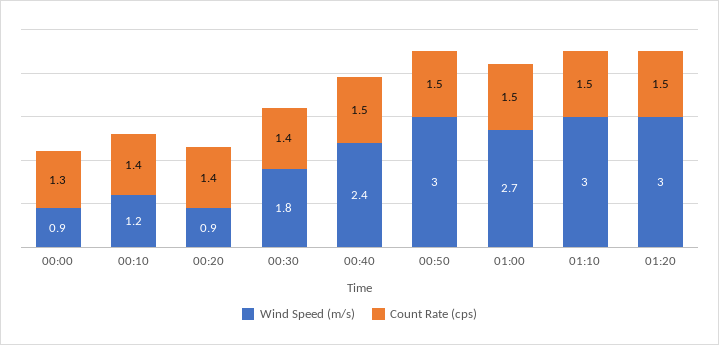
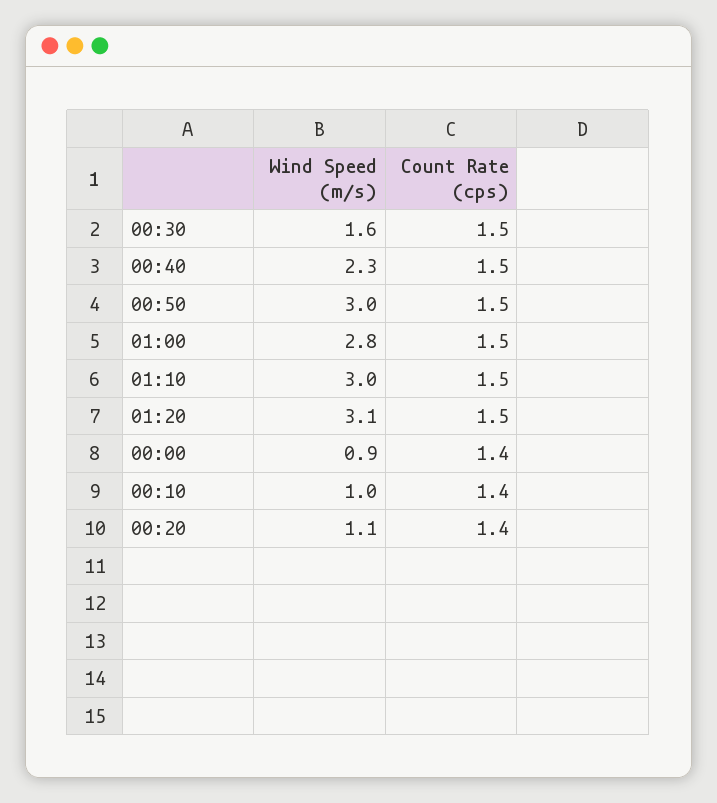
  {
    "Wind Speed (m/s)": {
      "00:00": 0.9,
-     "00:10": 1.2,
+     "00:10": 1,
-     "00:20": 0.9,
+     "00:20": 1.1,
-     "00:30": 1.8,
+     "00:30": 1.6,
-     "00:40": 2.4,
+     "00:40": 2.3,
      "00:50": 3,
-     "01:00": 2.7,
+     "01:00": 2.8,
      "01:10": 3,
-     "01:20": 3
+     "01:20": 3.1
    },
    "Count Rate (cps)": {
-     "00:00": 1.3,
+     "00:00": 1.4,
      "00:10": 1.4,
      "00:20": 1.4,
-     "00:30": 1.4,
+     "00:30": 1.5,
      "00:40": 1.5,
      "00:50": 1.5,
      "01:00": 1.5,
      "01:10": 1.5,
      "01:20": 1.5
    }
  }

